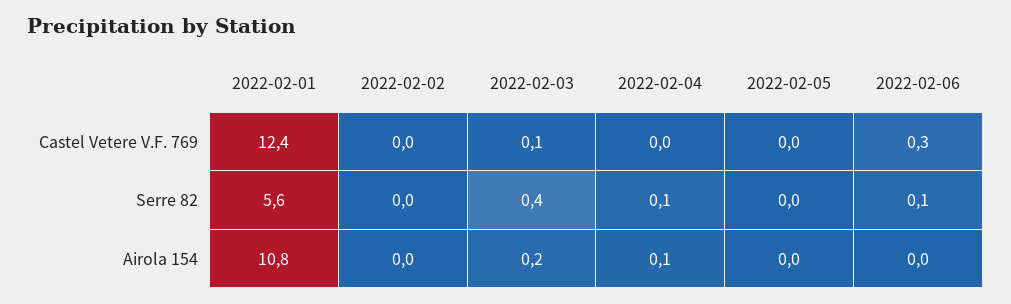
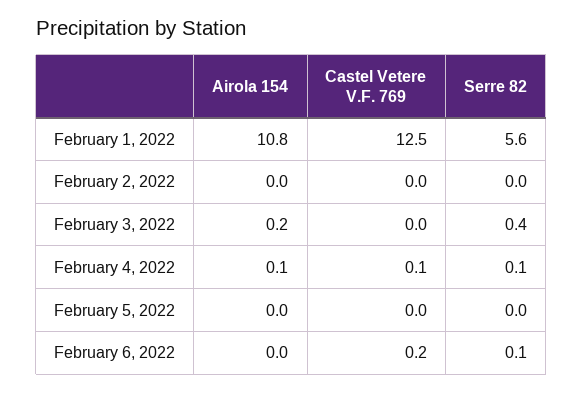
  {
    "2022-02-01": {
-     "Castel Vetere V.F. 769": 12.4,
+     "Castel Vetere V.F. 769": 12.5,
      "Serre 82": 5.6,
      "Airola 154": 10.8
    },
    "2022-02-02": {
      "Castel Vetere V.F. 769": 0,
      "Serre 82": 0,
      "Airola 154": 0
    },
    "2022-02-03": {
-     "Castel Vetere V.F. 769": 0.1,
+     "Castel Vetere V.F. 769": 0,
      "Serre 82": 0.4,
      "Airola 154": 0.2
    },
    "2022-02-04": {
-     "Castel Vetere V.F. 769": 0,
+     "Castel Vetere V.F. 769": 0.1,
      "Serre 82": 0.1,
      "Airola 154": 0.1
    },
    "2022-02-05": {
      "Castel Vetere V.F. 769": 0,
      "Serre 82": 0,
      "Airola 154": 0
    },
    "2022-02-06": {
-     "Castel Vetere V.F. 769": 0.3,
+     "Castel Vetere V.F. 769": 0.2,
      "Serre 82": 0.1,
      "Airola 154": 0
    }
  }

